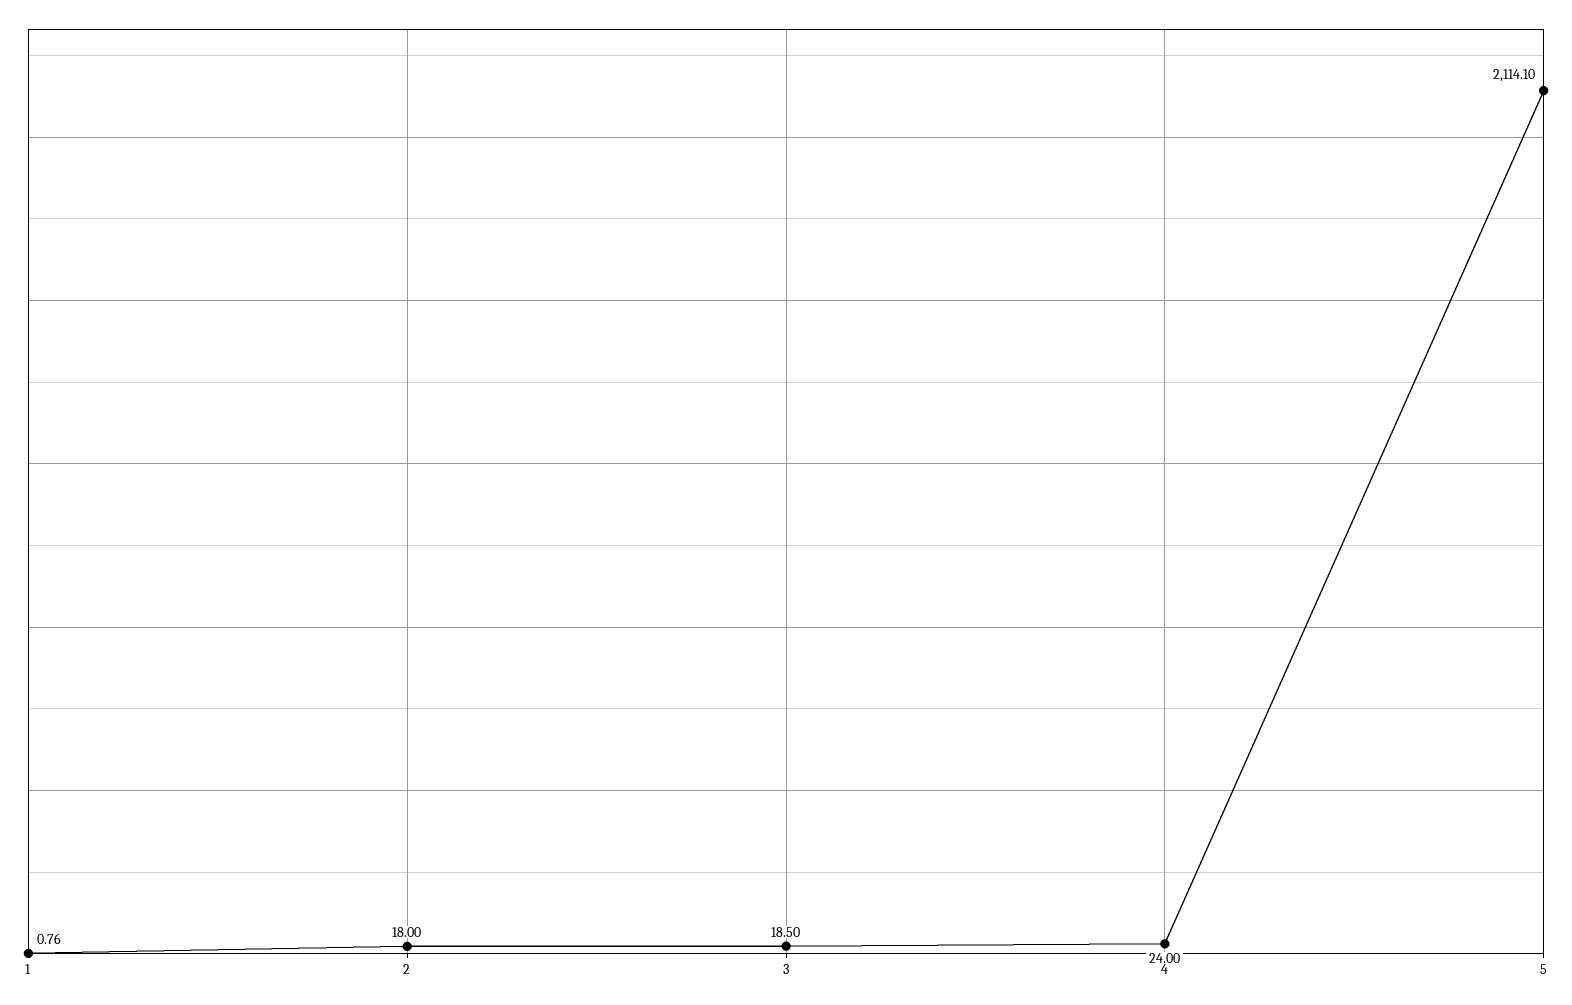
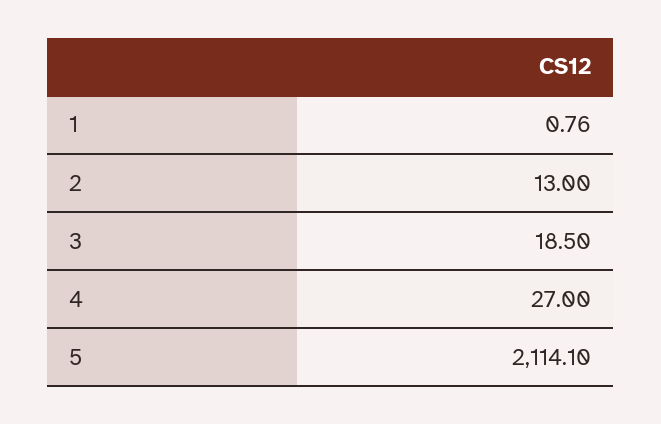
  {
    "1": 0.76,
-   "2": 18,
+   "2": 13,
    "3": 18.5,
-   "4": 24,
+   "4": 27,
    "5": 2114.1
  }

